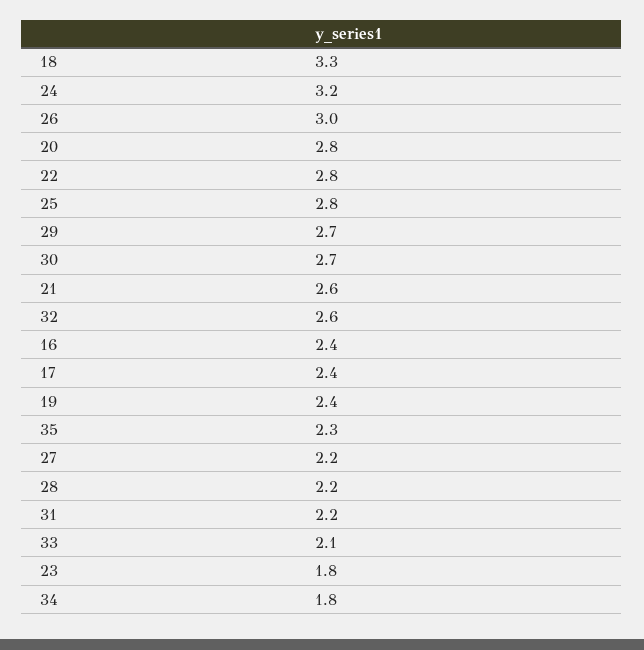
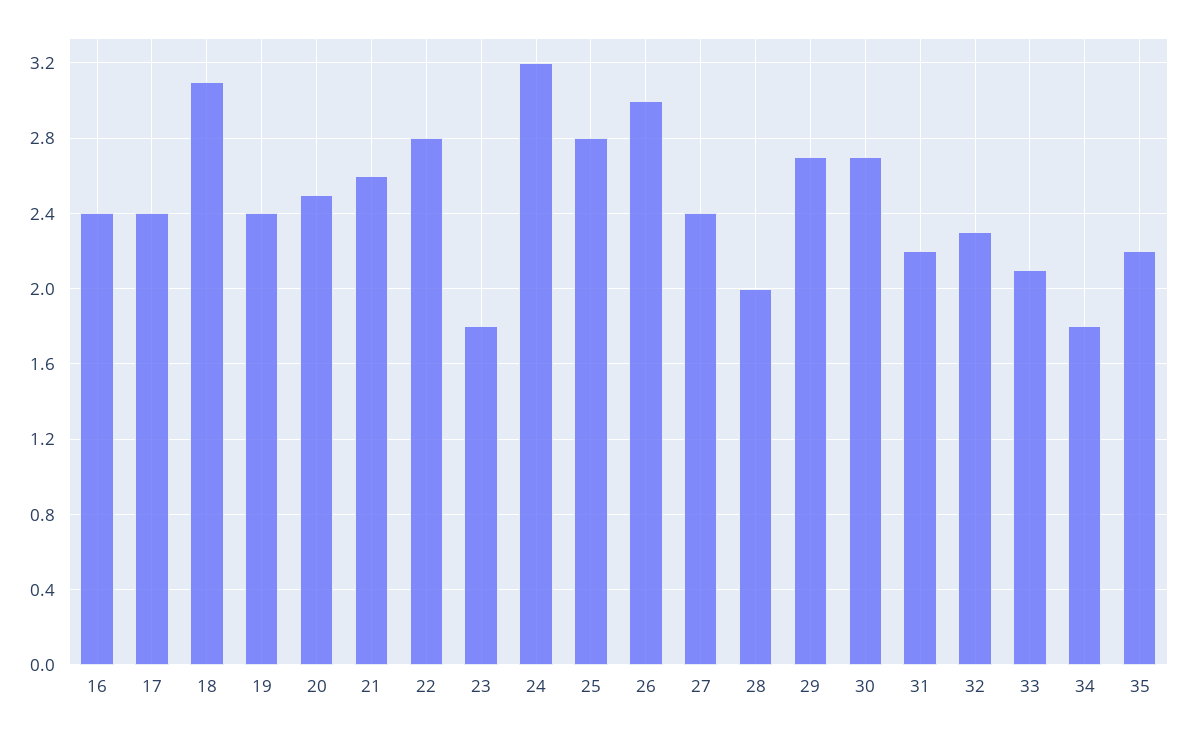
  {
-   "18": 3.3,
+   "18": 3.1,
    "24": 3.2,
    "26": 3,
-   "20": 2.8,
+   "20": 2.5,
    "22": 2.8,
    "25": 2.8,
    "29": 2.7,
    "30": 2.7,
    "21": 2.6,
-   "32": 2.6,
+   "32": 2.3,
    "16": 2.4,
    "17": 2.4,
    "19": 2.4,
-   "35": 2.3,
+   "35": 2.2,
-   "27": 2.2,
+   "27": 2.4,
-   "28": 2.2,
+   "28": 2,
    "31": 2.2,
    "33": 2.1,
    "23": 1.8,
    "34": 1.8
  }

